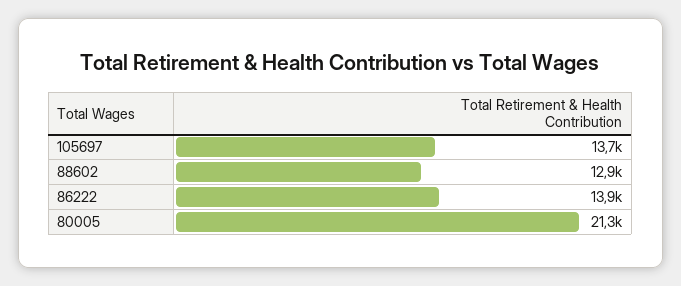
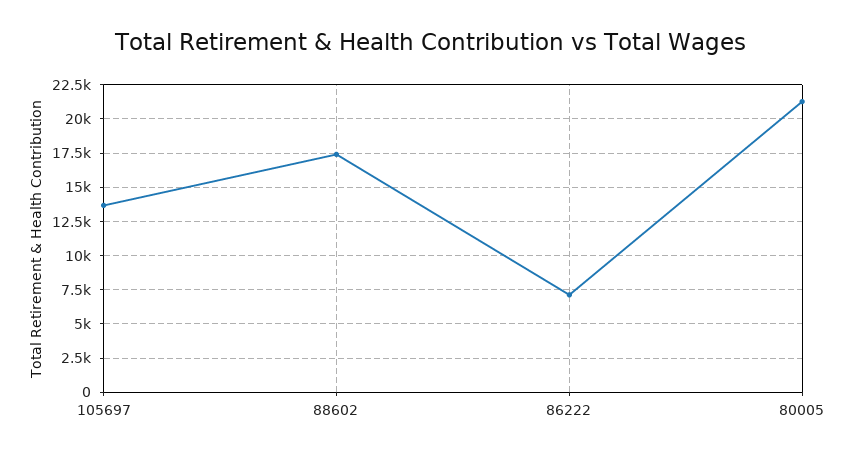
  {
    "105697": 13700,
-   "88602": 12900,
+   "88602": 17500,
-   "86222": 13900,
+   "86222": 7000,
    "80005": 21300
  }

